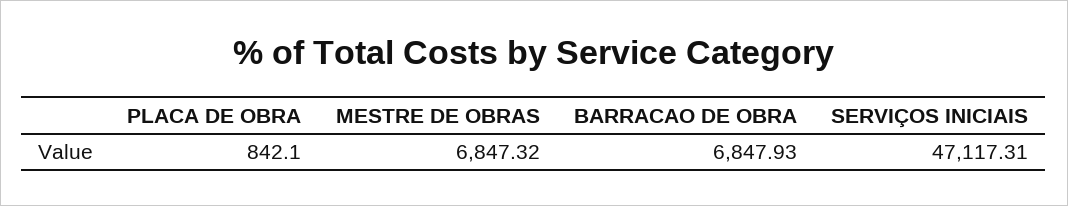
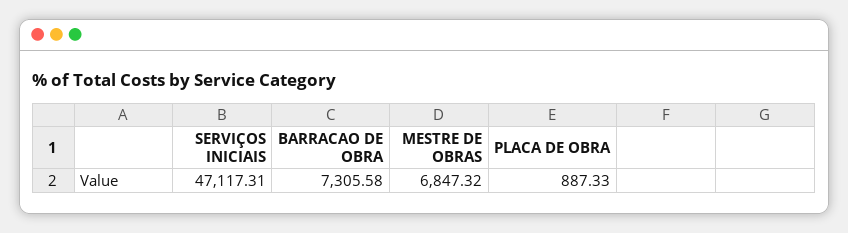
  {
-   "PLACA DE OBRA": 842.1,
+   "PLACA DE OBRA": 887.33,
    "MESTRE DE OBRAS": 6847.32,
-   "BARRACAO DE OBRA": 6847.93,
+   "BARRACAO DE OBRA": 7305.58,
    "SERVIÇOS INICIAIS": 47117.31
  }

